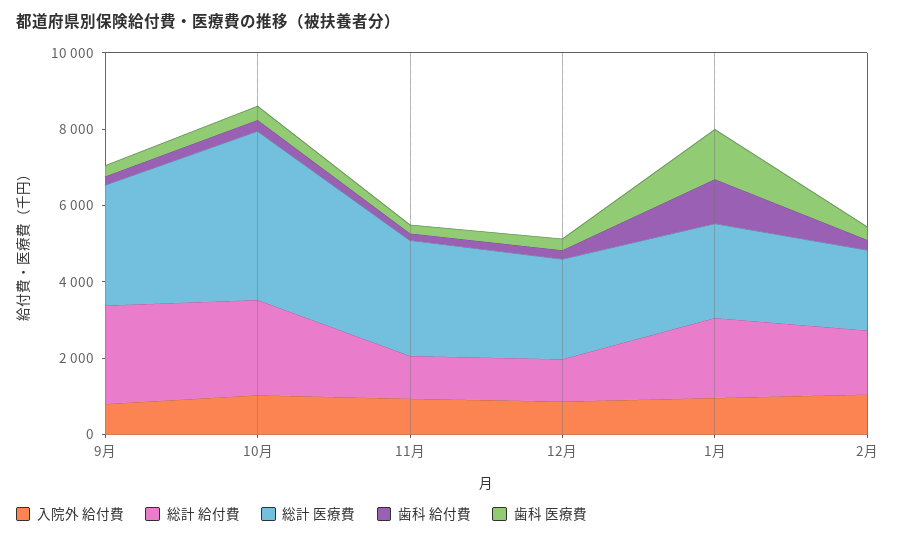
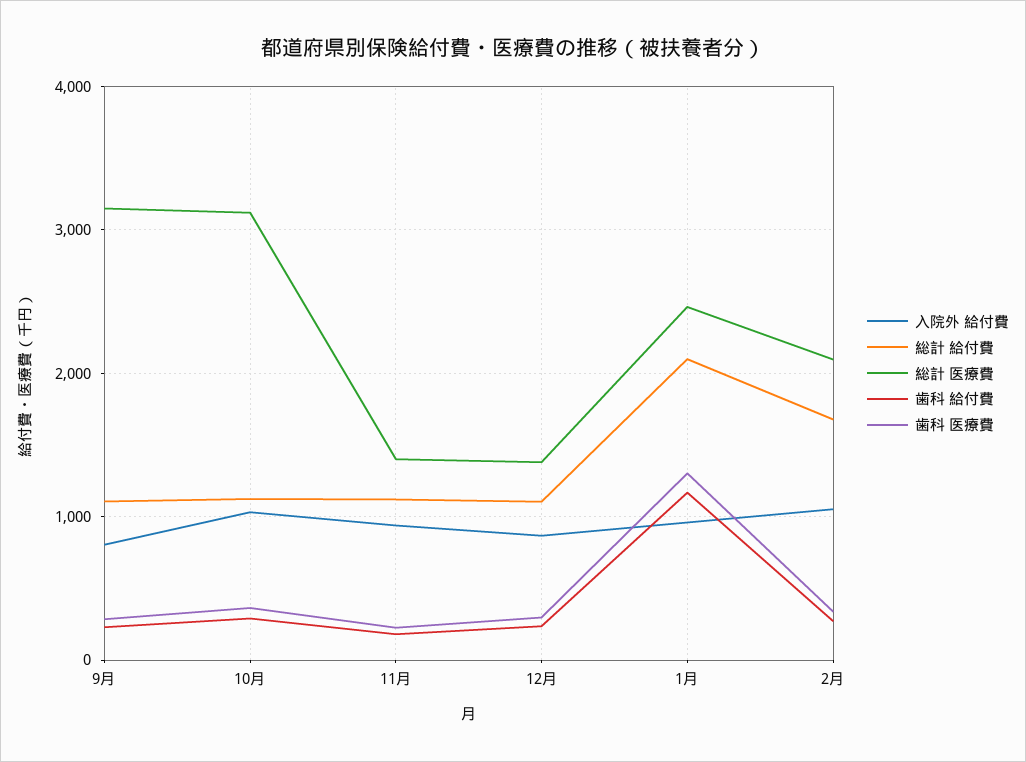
  {
    "入院外 給付費": {
      "9月": 800,
      "10月": 1000,
      "11月": 900,
      "12月": 900,
      "1月": 1000,
      "2月": 1100
    },
    "総計 給付費": {
-     "9月": 2500,
+     "9月": 1100,
-     "10月": 2500,
+     "10月": 1100,
      "11月": 1100,
      "12月": 1100,
      "1月": 2100,
      "2月": 1700
    },
    "総計 医療費": {
      "9月": 3100,
-     "10月": 4500,
+     "10月": 3100,
-     "11月": 3000,
+     "11月": 1400,
-     "12月": 2500,
+     "12月": 1400,
      "1月": 2500,
      "2月": 2100
    },
    "歯科 給付費": {
      "9月": 200,
      "10月": 300,
      "11月": 200,
      "12月": 200,
      "1月": 1200,
      "2月": 300
    },
    "歯科 医療費": {
      "9月": 300,
      "10月": 400,
      "11月": 200,
      "12月": 300,
      "1月": 1300,
      "2月": 300
    }
  }

